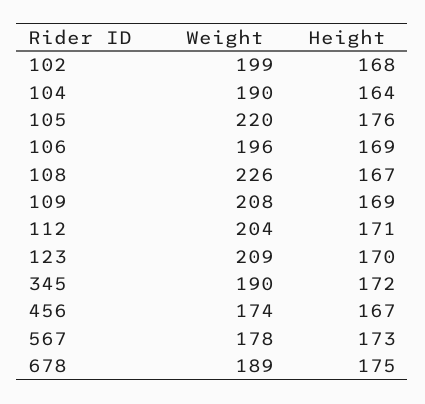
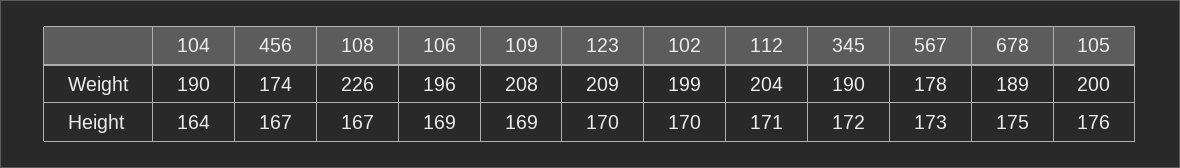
  {
    "Weight": {
      "102": 199,
      "104": 190,
-     "105": 220,
+     "105": 200,
      "106": 196,
      "108": 226,
      "109": 208,
      "112": 204,
      "123": 209,
      "345": 190,
      "456": 174,
      "567": 178,
      "678": 189
    },
    "Height": {
-     "102": 168,
+     "102": 170,
      "104": 164,
      "105": 176,
      "106": 169,
      "108": 167,
      "109": 169,
      "112": 171,
      "123": 170,
      "345": 172,
      "456": 167,
      "567": 173,
      "678": 175
    }
  }

